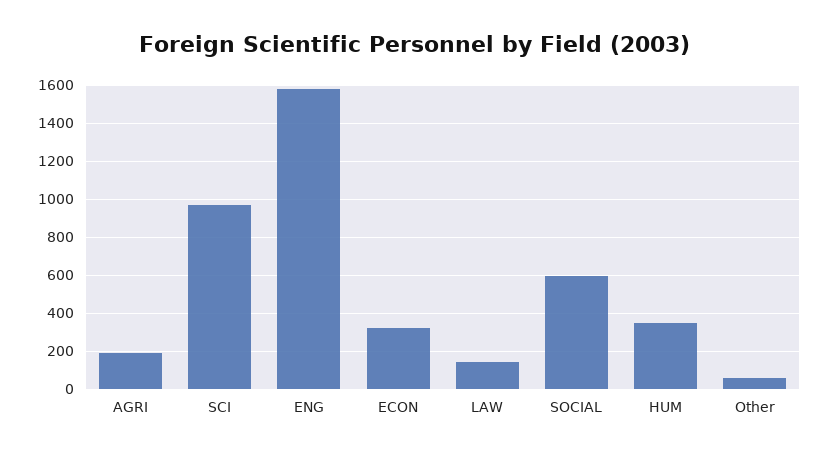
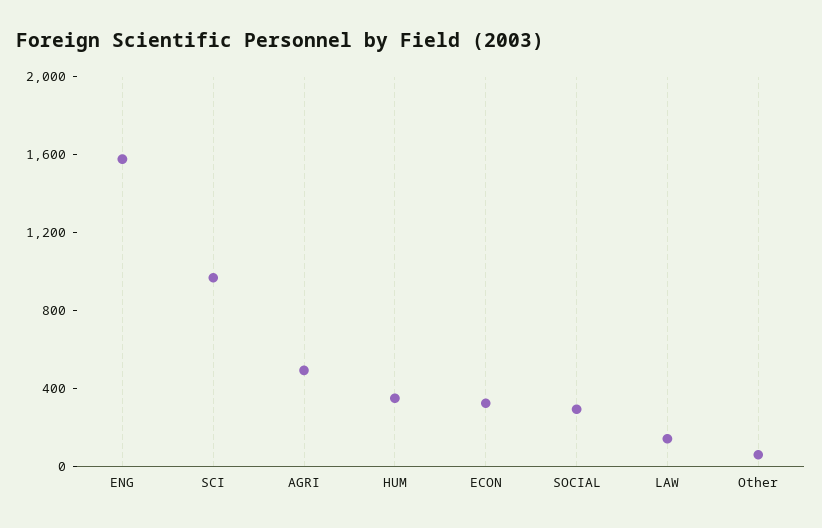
  {
-   "AGRI": 200,
+   "AGRI": 500,
    "SCI": 950,
    "ENG": 1600,
    "ECON": 300,
    "LAW": 150,
-   "SOCIAL": 600,
+   "SOCIAL": 300,
    "HUM": 350,
    "Other": 50
  }

